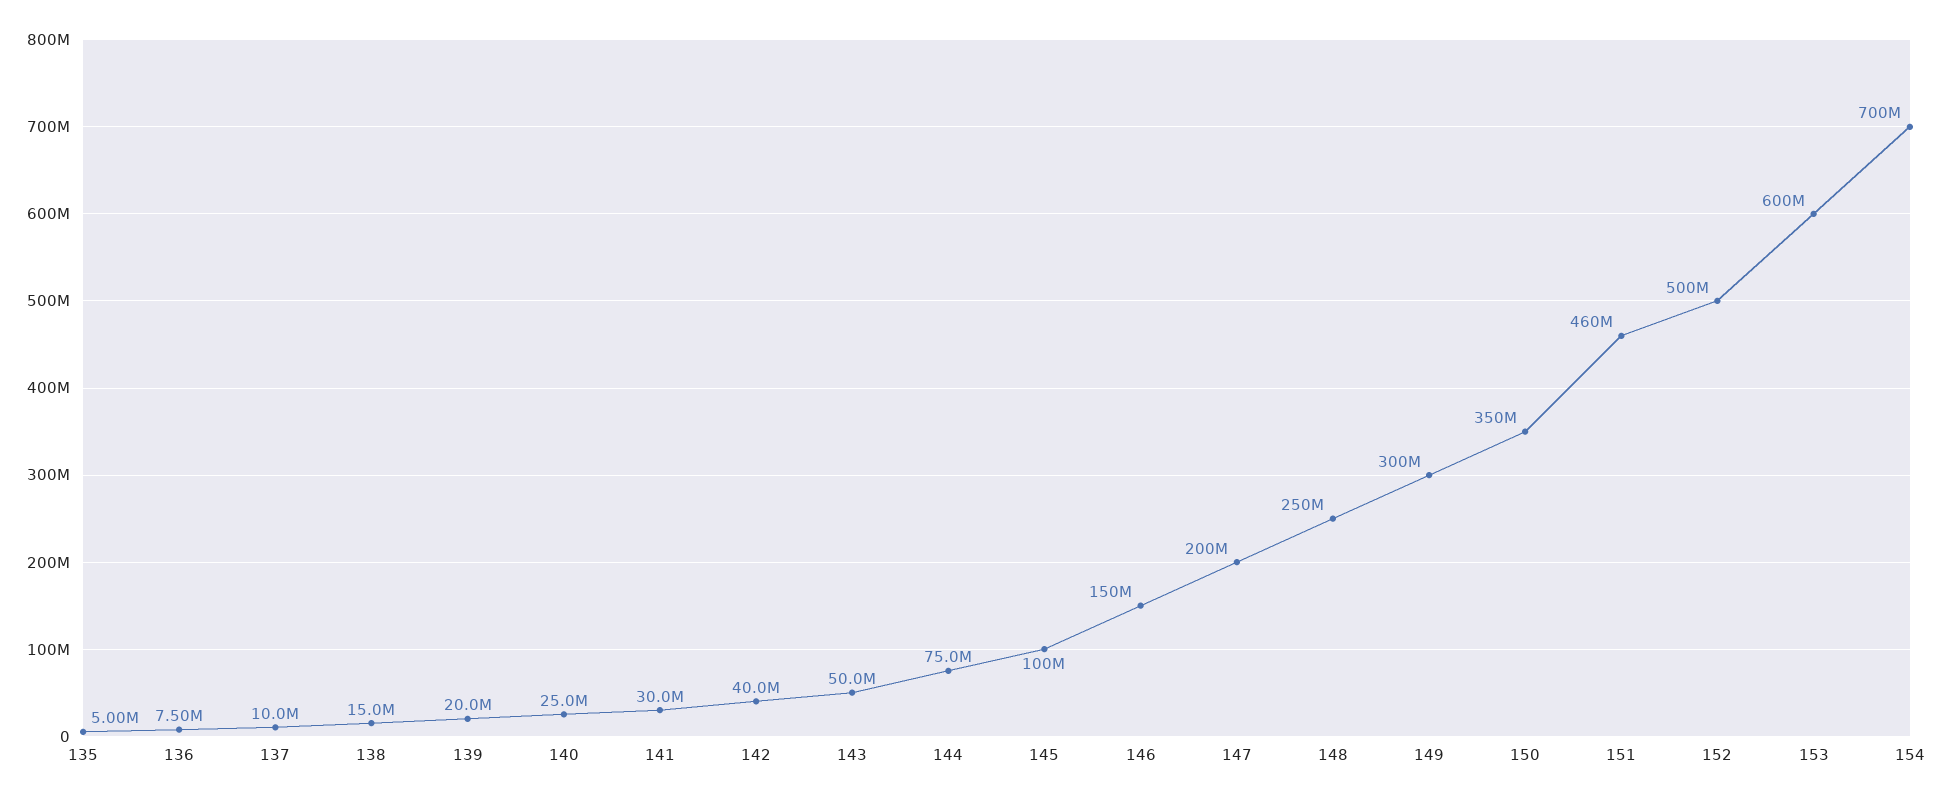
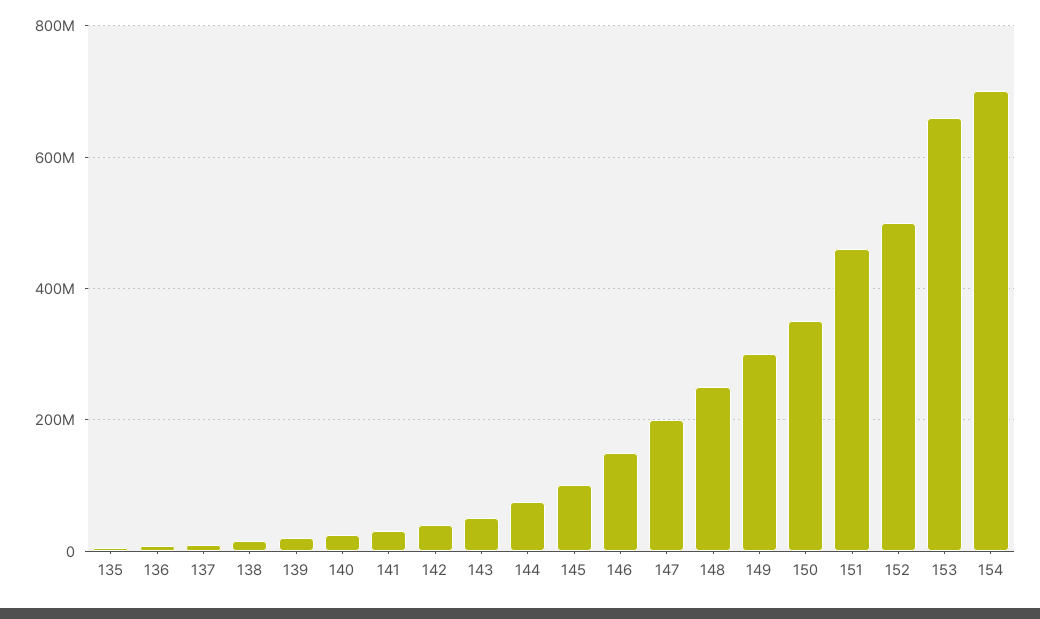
  {
    "135": 5000000,
    "136": 7500000,
    "137": 10000000,
    "138": 15000000,
    "139": 20000000,
    "140": 25000000,
    "141": 30000000,
    "142": 40000000,
    "143": 50000000,
    "144": 75000000,
    "145": 100000000,
    "146": 150000000,
    "147": 200000000,
    "148": 250000000,
    "149": 300000000,
    "150": 350000000,
    "151": 460000000,
    "152": 500000000,
-   "153": 600000000,
+   "153": 660000000,
    "154": 700000000
  }

